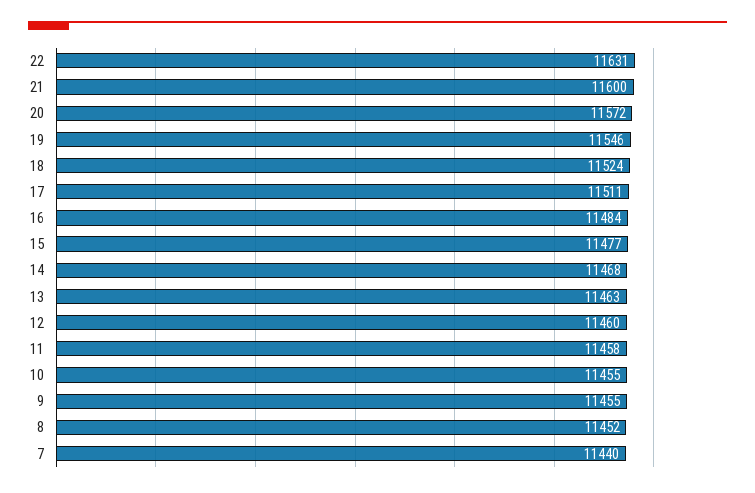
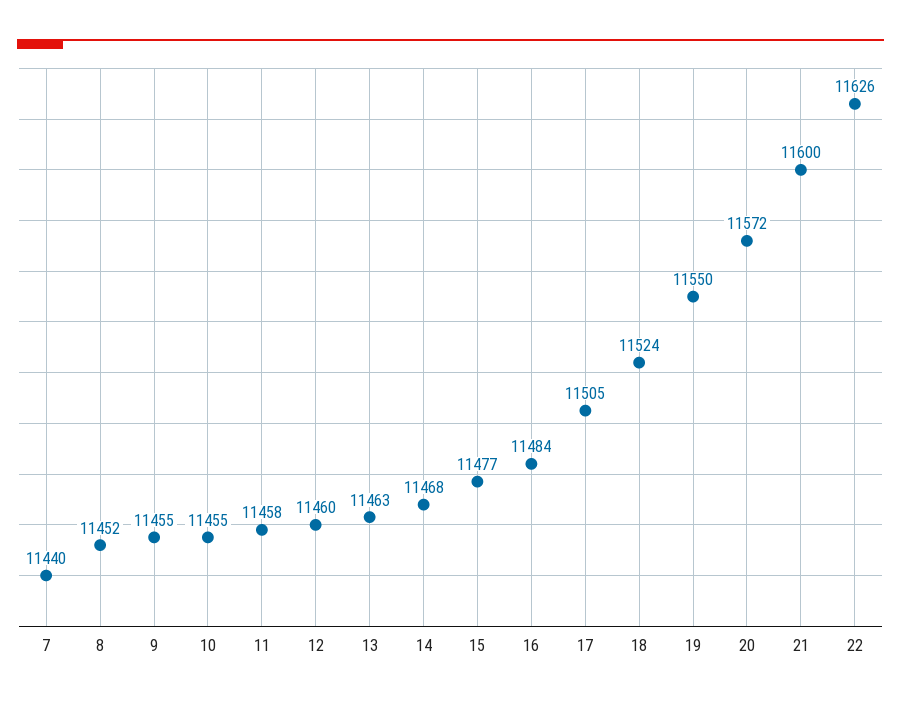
  {
-   "22": 11631,
+   "22": 11626,
    "21": 11600,
    "20": 11572,
-   "19": 11546,
+   "19": 11550,
    "18": 11524,
-   "17": 11511,
+   "17": 11505,
    "16": 11484,
    "15": 11477,
    "14": 11468,
    "13": 11463,
    "12": 11460,
    "11": 11458,
    "10": 11455,
    "9": 11455,
    "8": 11452,
    "7": 11440
  }

